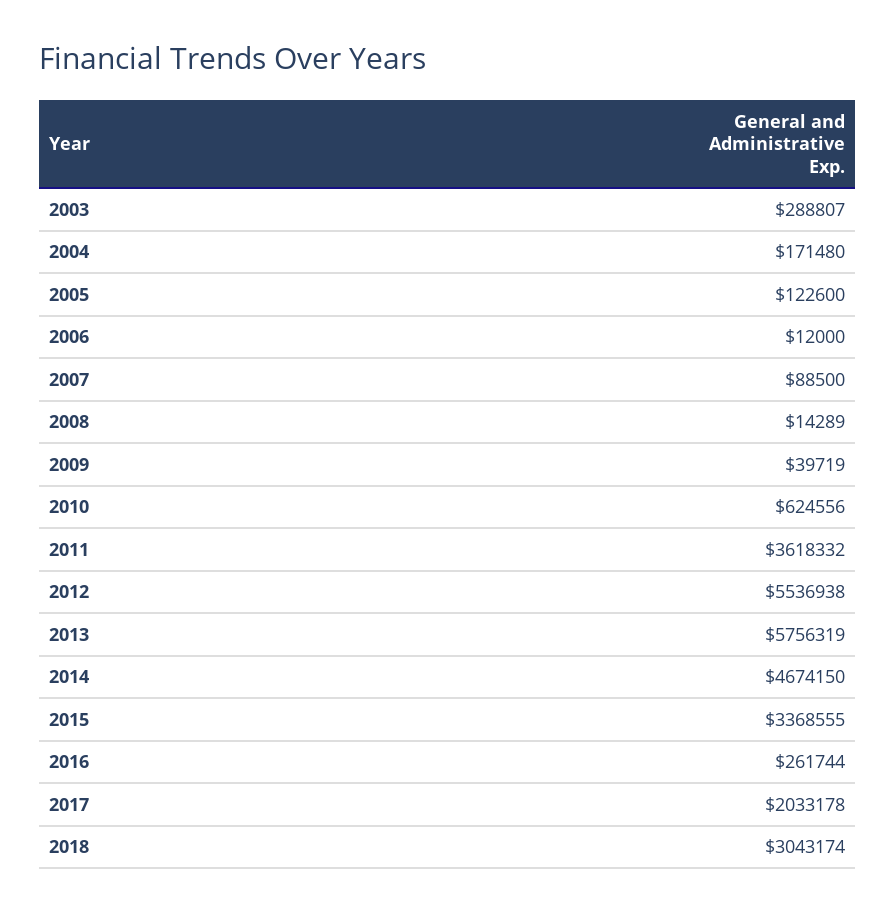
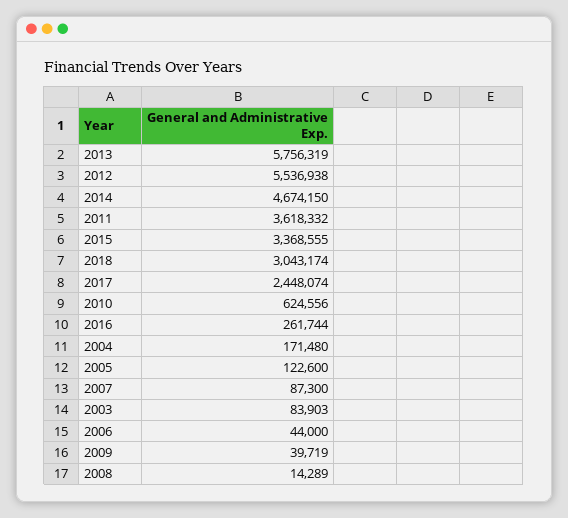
  {
-   "2003": 288807,
+   "2003": 83903,
    "2004": 171480,
    "2005": 122600,
-   "2006": 12000,
+   "2006": 44000,
-   "2007": 88500,
+   "2007": 87300,
    "2008": 14289,
    "2009": 39719,
    "2010": 624556,
    "2011": 3618332,
    "2012": 5536938,
    "2013": 5756319,
    "2014": 4674150,
    "2015": 3368555,
    "2016": 261744,
-   "2017": 2033178,
+   "2017": 2448074,
    "2018": 3043174
  }

